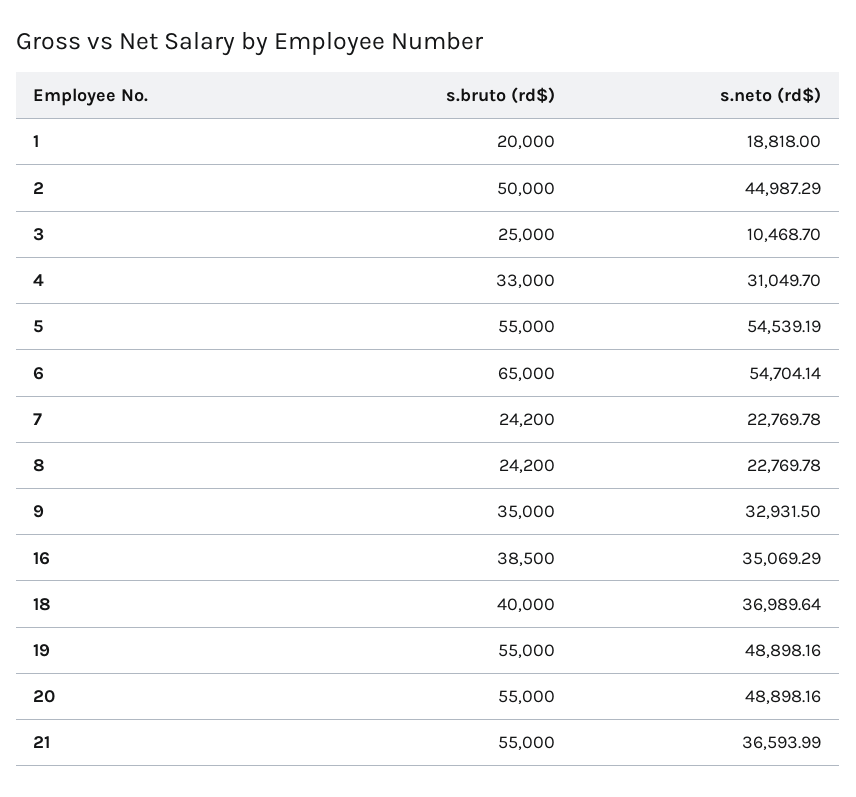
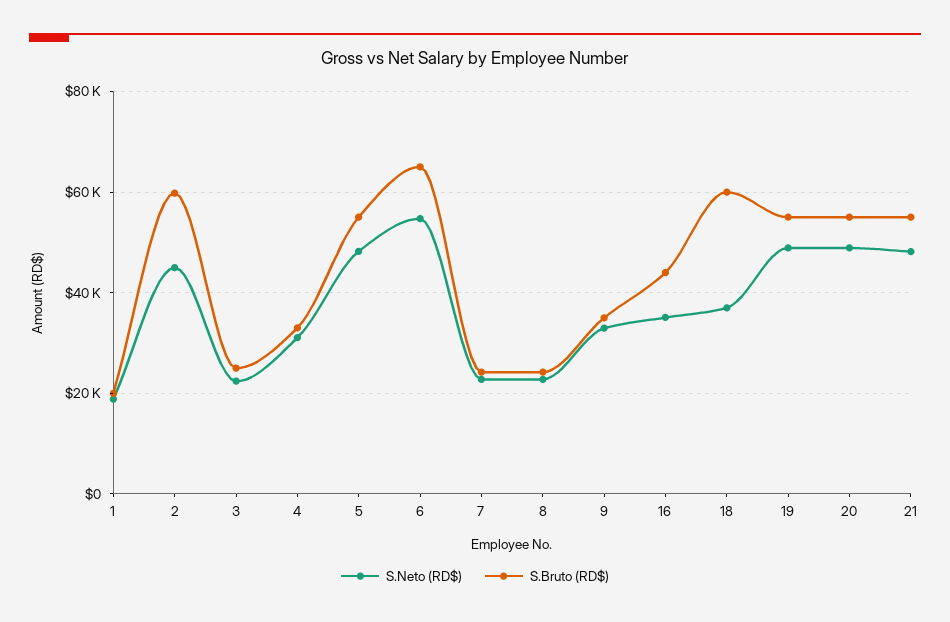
  {
    "s.bruto (rd$)": {
      "1": 20000,
-     "2": 50000,
+     "2": 60000,
      "3": 25000,
      "4": 33000,
      "5": 55000,
      "6": 65000,
      "7": 24200,
      "8": 24200,
      "9": 35000,
-     "16": 38500,
+     "16": 44000,
-     "18": 40000,
+     "18": 60000,
      "19": 55000,
      "20": 55000,
      "21": 55000
    },
    "s.neto (rd$)": {
      "1": 18818,
      "2": 44987.29,
-     "3": 10468.7,
+     "3": 22000,
      "4": 31049.7,
-     "5": 54539.19,
+     "5": 48000,
      "6": 54704.14,
      "7": 22769.78,
      "8": 22769.78,
      "9": 32931.5,
      "16": 35069.29,
      "18": 36989.64,
      "19": 48898.16,
      "20": 48898.16,
-     "21": 36593.99
+     "21": 48000
    }
  }

